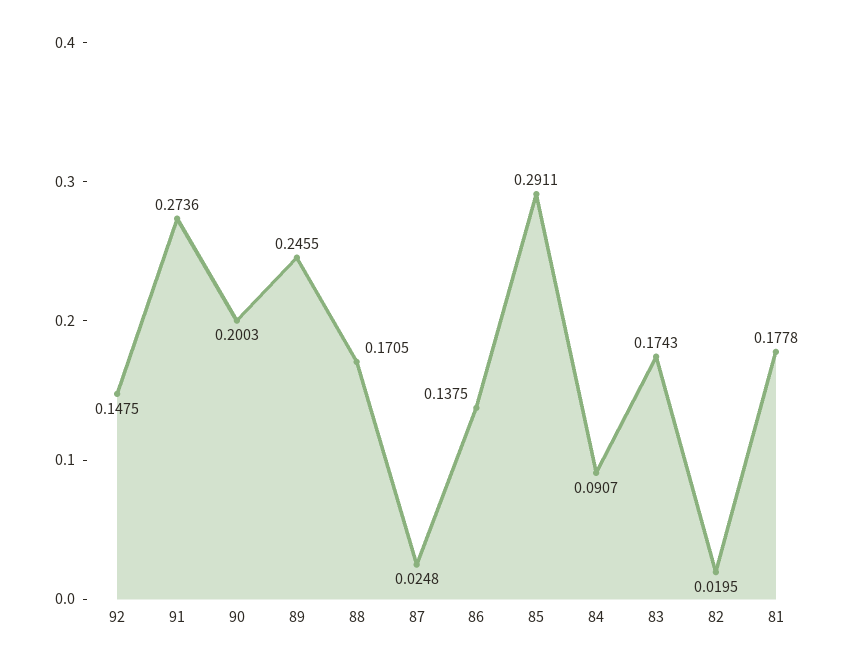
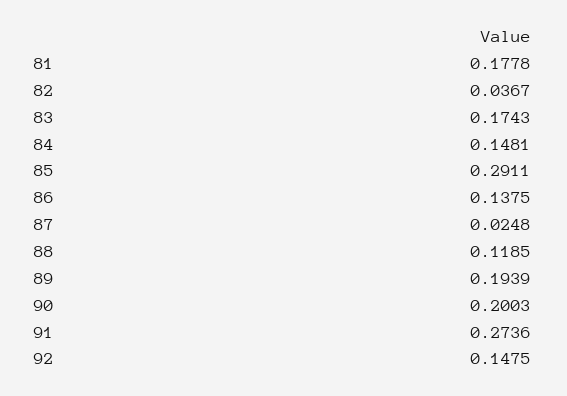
  {
    "92": 0.1475,
    "91": 0.2736,
    "90": 0.2003,
-   "89": 0.2455,
+   "89": 0.1939,
-   "88": 0.1705,
+   "88": 0.1185,
    "87": 0.0248,
    "86": 0.1375,
    "85": 0.2911,
-   "84": 0.0907,
+   "84": 0.1481,
    "83": 0.1743,
-   "82": 0.0195,
+   "82": 0.0367,
    "81": 0.1778
  }

